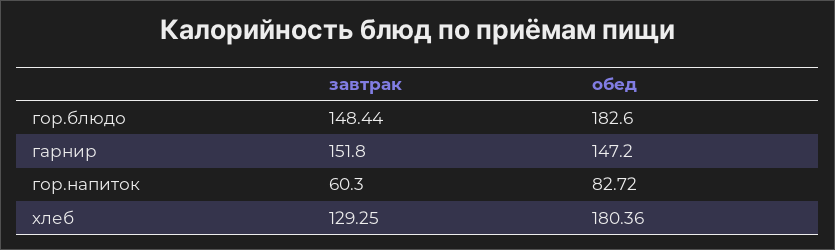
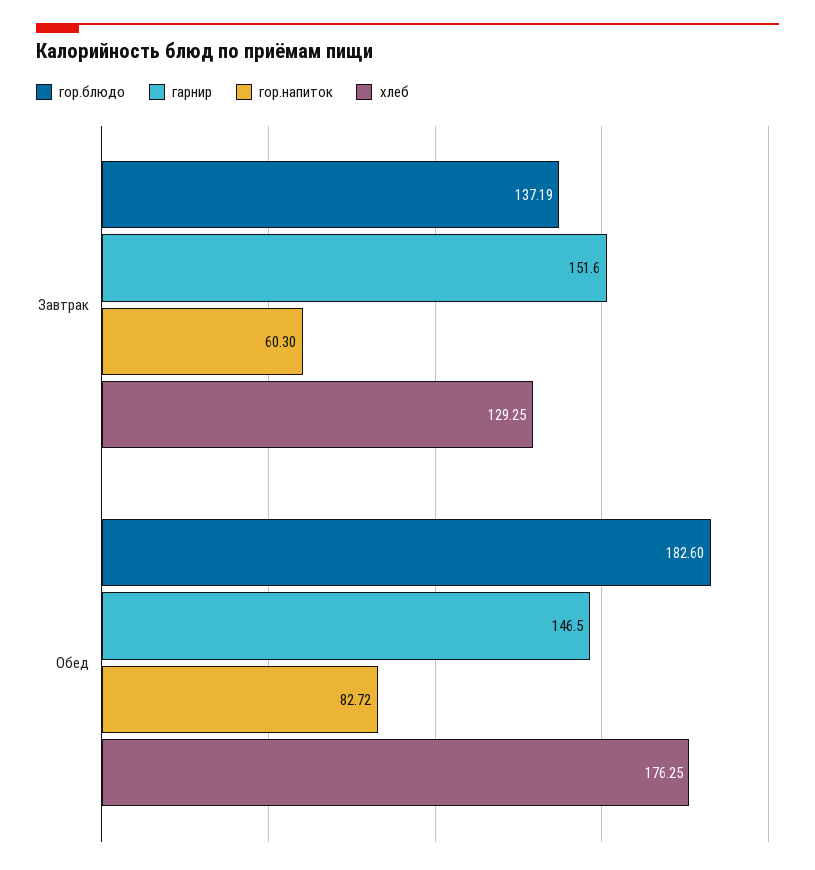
  {
    "гор.блюдо": {
-     "завтрак": 148.44,
+     "завтрак": 137.19,
      "обед": 182.6
    },
    "гарнир": {
-     "завтрак": 151.8,
+     "завтрак": 151.6,
-     "обед": 147.2
+     "обед": 146.5
    },
    "гор.напиток": {
      "завтрак": 60.3,
      "обед": 82.72
    },
    "хлеб": {
      "завтрак": 129.25,
-     "обед": 180.36
+     "обед": 176.25
    }
  }

